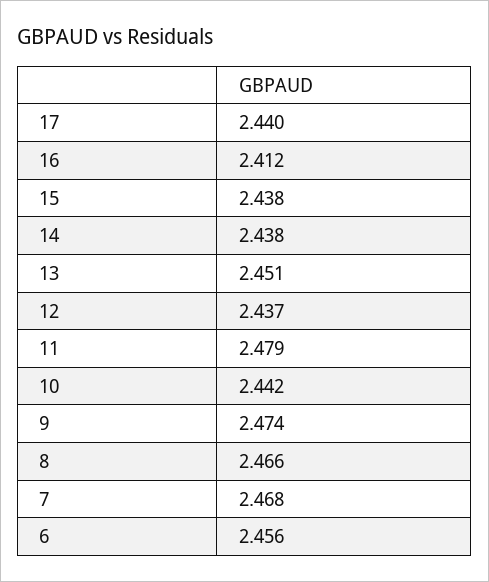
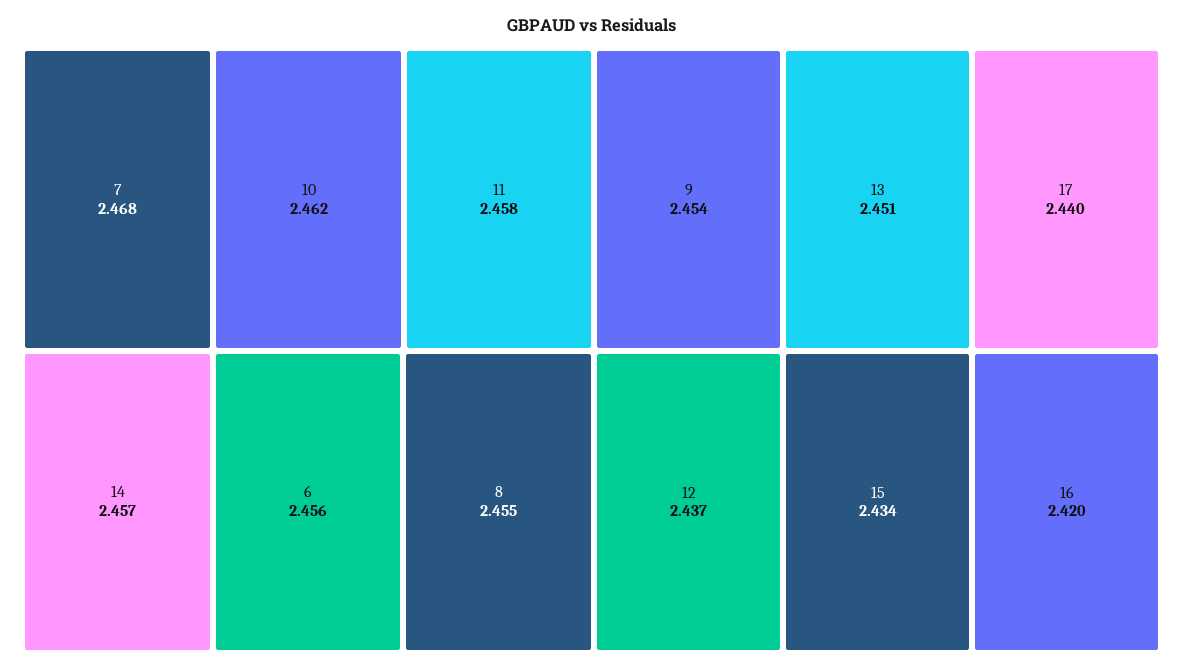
  {
    "17": 2.44,
-   "16": 2.412,
+   "16": 2.42,
-   "15": 2.438,
+   "15": 2.434,
-   "14": 2.438,
+   "14": 2.457,
    "13": 2.451,
    "12": 2.437,
-   "11": 2.479,
+   "11": 2.458,
-   "10": 2.442,
+   "10": 2.462,
-   "9": 2.474,
+   "9": 2.454,
-   "8": 2.466,
+   "8": 2.455,
    "7": 2.468,
    "6": 2.456
  }

